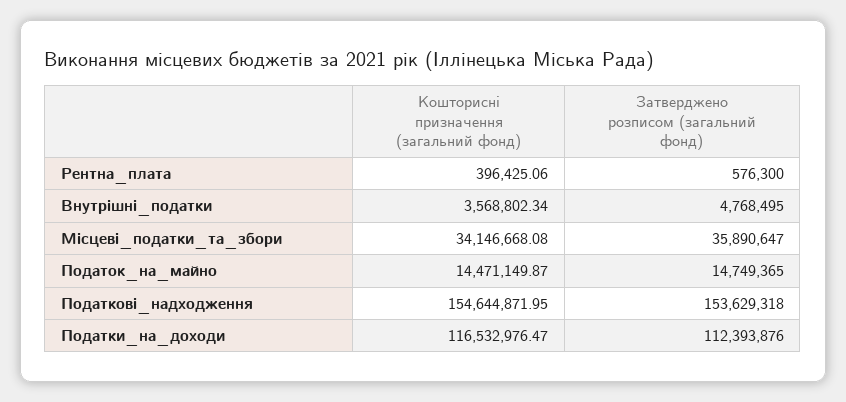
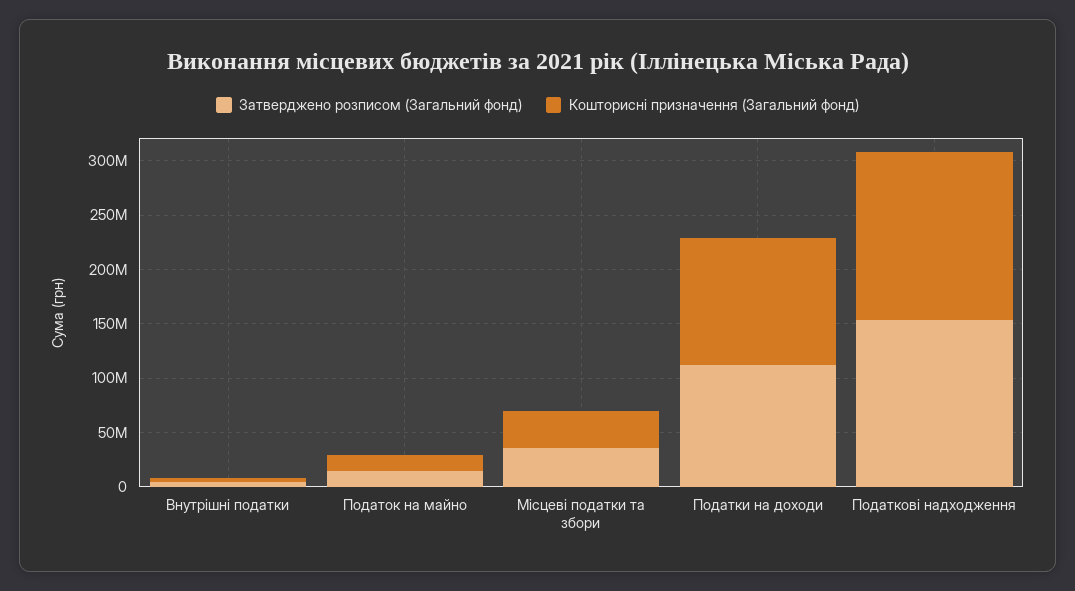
  {
    "Кошторисні призначення (загальний фонд)": {
-     "Рентна_плата": 396425.06,
      "Внутрішні_податки": 3568802.34,
      "Місцеві_податки_та_збори": 34146668.08,
      "Податок_на_майно": 14471149.87,
      "Податкові_надходження": 154644871.95,
      "Податки_на_доходи": 116532976.47
    },
    "Затверджено розписом (загальний фонд)": {
-     "Рентна_плата": 576300,
      "Внутрішні_податки": 4768495,
      "Місцеві_податки_та_збори": 35890647,
      "Податок_на_майно": 14749365,
      "Податкові_надходження": 153629318,
      "Податки_на_доходи": 112393876
    }
  }

